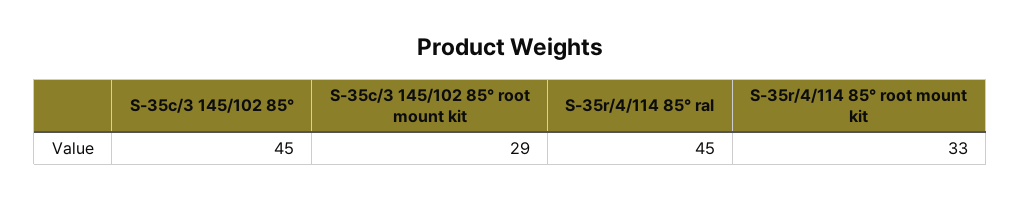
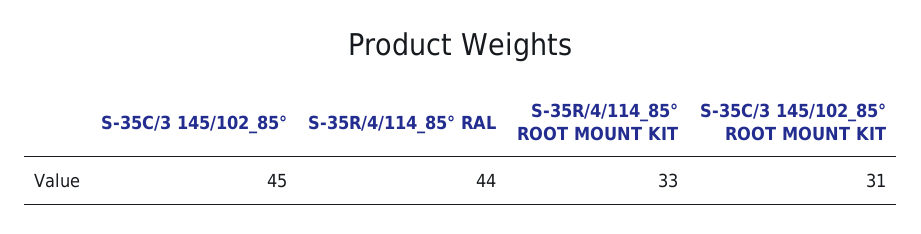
  {
    "S-35c/3 145/102 85°": 45,
-   "S-35c/3 145/102 85° root mount kit": 29,
+   "S-35c/3 145/102 85° root mount kit": 31,
-   "S-35r/4/114 85° ral": 45,
+   "S-35r/4/114 85° ral": 44,
    "S-35r/4/114 85° root mount kit": 33
  }

